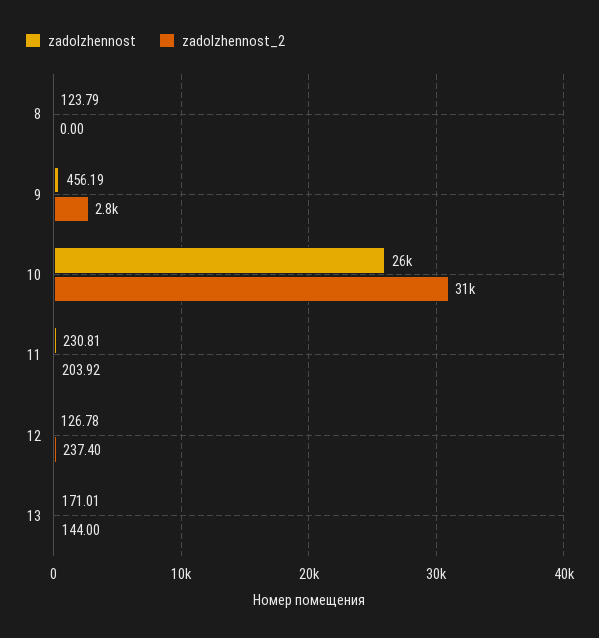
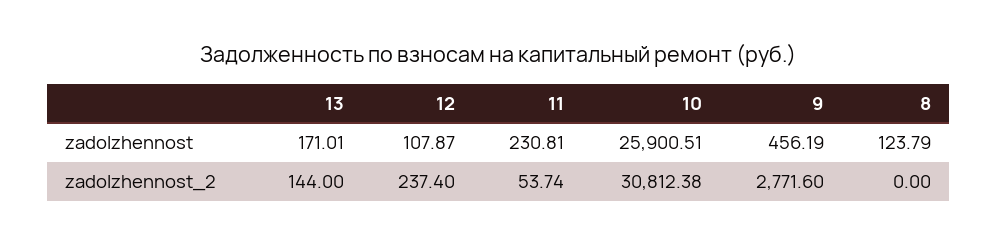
  {
    "zadolzhennost": {
      "8": 123.79,
      "9": 456.19,
      "10": 25900.51,
      "11": 230.81,
-     "12": 126.78,
+     "12": 107.87,
      "13": 171.01
    },
    "zadolzhennost_2": {
      "8": 0,
      "9": 2771.6,
      "10": 30812.38,
-     "11": 203.92,
+     "11": 53.74,
      "12": 237.4,
      "13": 144
    }
  }

